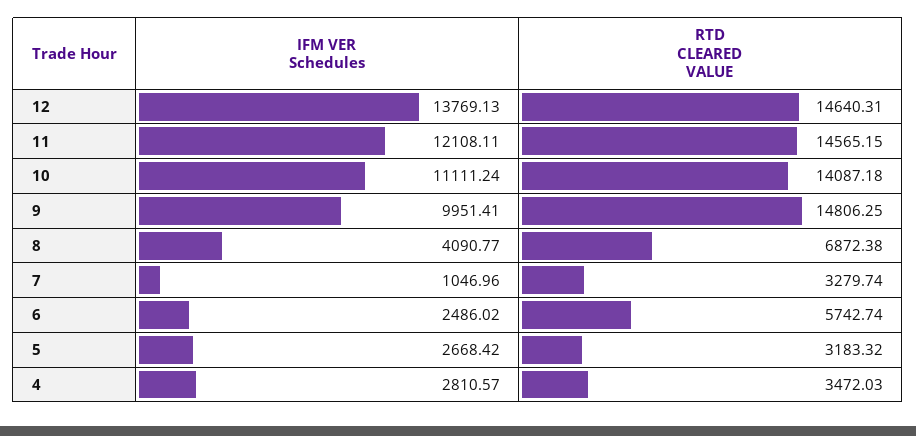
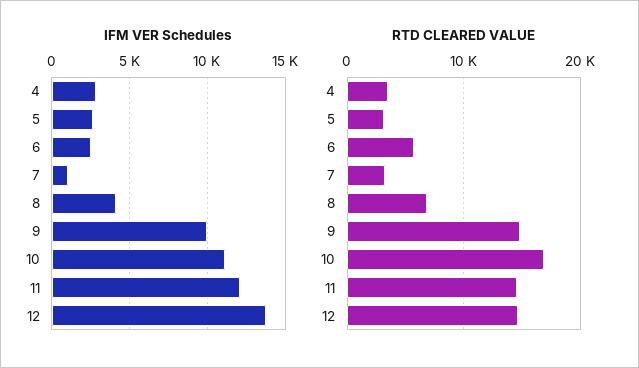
  {
    "IFM VER Schedules": {
      "12": 13769.13,
      "11": 12108.11,
      "10": 11111.24,
      "9": 9951.41,
      "8": 4090.77,
      "7": 1046.96,
      "6": 2486.02,
      "5": 2668.42,
      "4": 2810.57
    },
    "RTD CLEARED VALUE": {
      "12": 14640.31,
      "11": 14565.15,
-     "10": 14087.18,
+     "10": 17000,
      "9": 14806.25,
      "8": 6872.38,
      "7": 3279.74,
      "6": 5742.74,
      "5": 3183.32,
      "4": 3472.03
    }
  }

